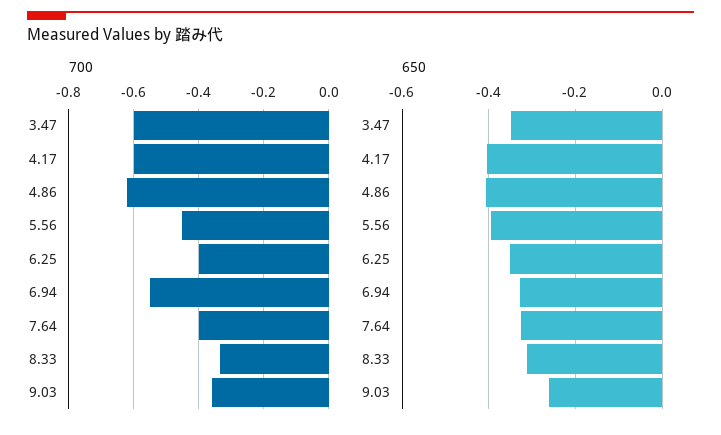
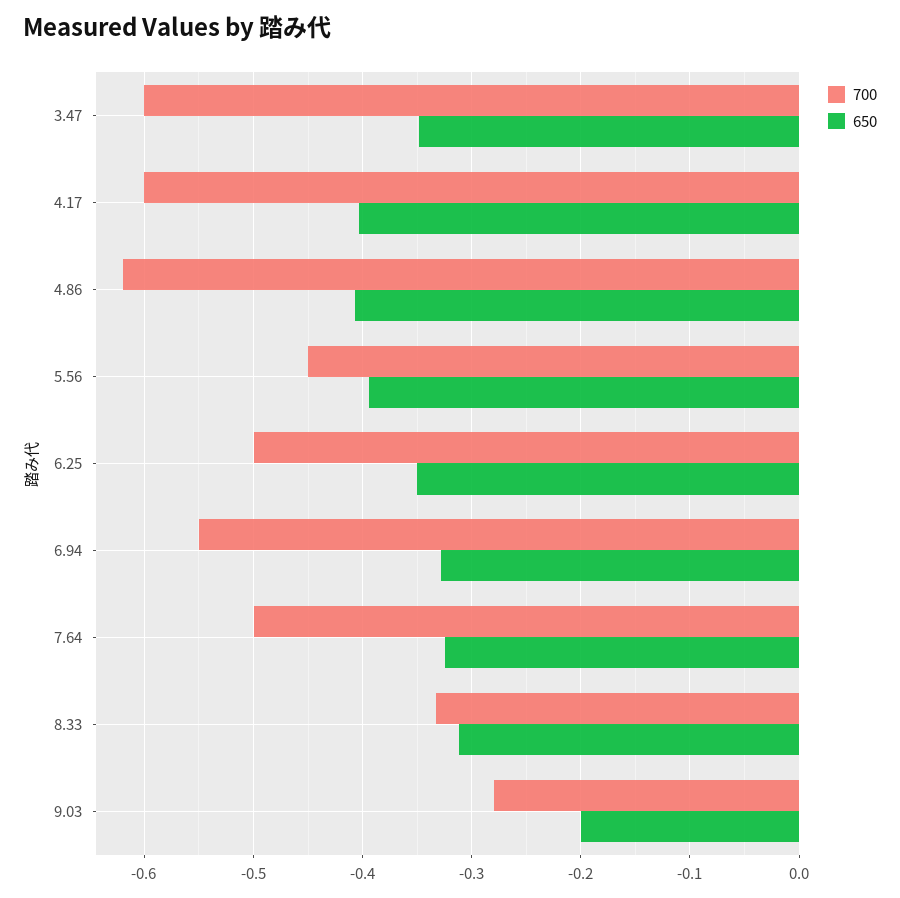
  {
    "700": {
      "3.47": -0.6,
      "4.17": -0.6,
      "4.86": -0.62,
      "5.56": -0.45,
-     "6.25": -0.4,
+     "6.25": -0.5,
      "6.94": -0.55,
-     "7.64": -0.4,
+     "7.64": -0.5,
      "8.33": -0.33,
-     "9.03": -0.36
+     "9.03": -0.28
    },
    "650": {
      "3.47": -0.35,
      "4.17": -0.4,
      "4.86": -0.41,
      "5.56": -0.39,
      "6.25": -0.35,
      "6.94": -0.33,
      "7.64": -0.32,
      "8.33": -0.31,
-     "9.03": -0.26
+     "9.03": -0.2
    }
  }

